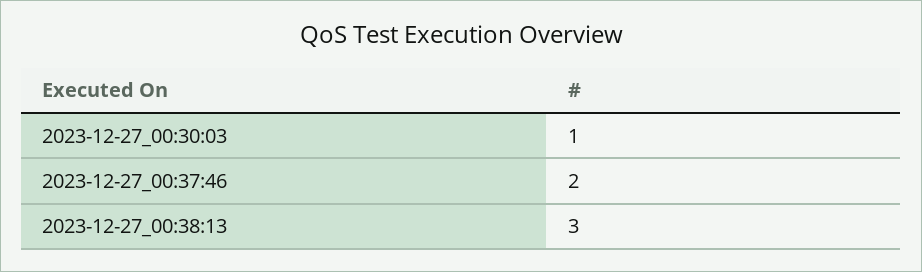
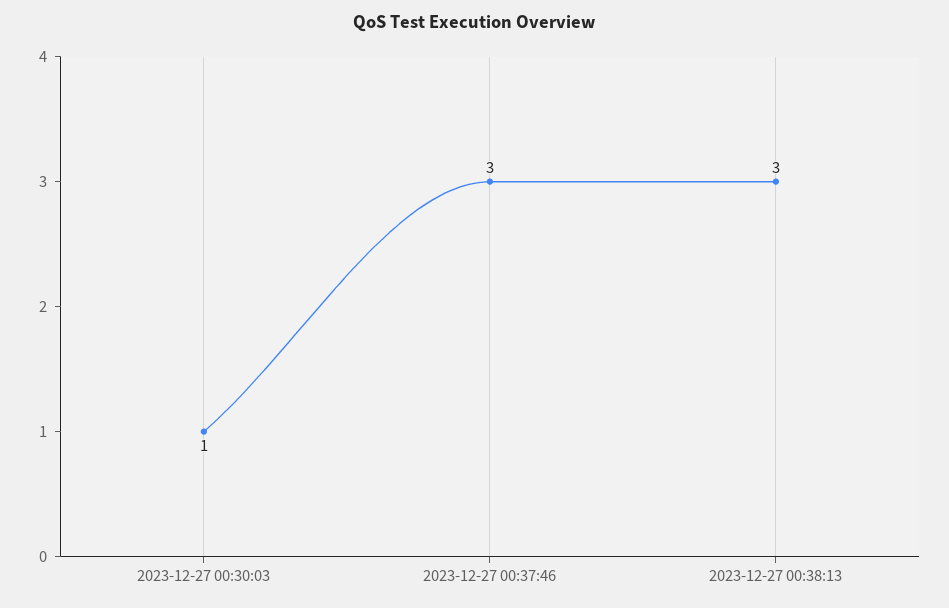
  {
    "2023-12-27_00:30:03": 1,
-   "2023-12-27_00:37:46": 2,
+   "2023-12-27_00:37:46": 3,
    "2023-12-27_00:38:13": 3
  }

